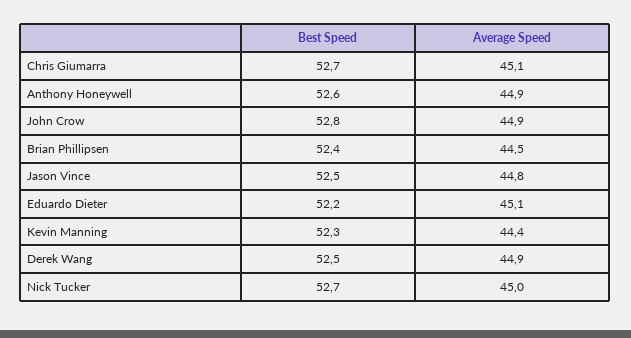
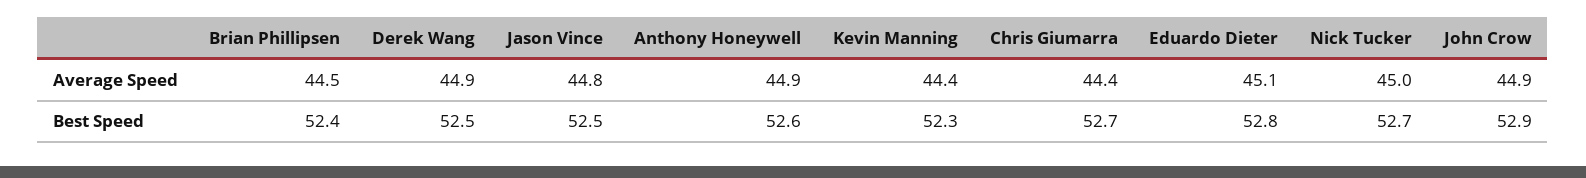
  {
    "Best Speed": {
      "Chris Giumarra": 52.7,
      "Anthony Honeywell": 52.6,
-     "John Crow": 52.8,
+     "John Crow": 52.9,
      "Brian Phillipsen": 52.4,
      "Jason Vince": 52.5,
-     "Eduardo Dieter": 52.2,
+     "Eduardo Dieter": 52.8,
      "Kevin Manning": 52.3,
      "Derek Wang": 52.5,
      "Nick Tucker": 52.7
    },
    "Average Speed": {
-     "Chris Giumarra": 45.1,
+     "Chris Giumarra": 44.4,
      "Anthony Honeywell": 44.9,
      "John Crow": 44.9,
      "Brian Phillipsen": 44.5,
      "Jason Vince": 44.8,
      "Eduardo Dieter": 45.1,
      "Kevin Manning": 44.4,
      "Derek Wang": 44.9,
      "Nick Tucker": 45
    }
  }

